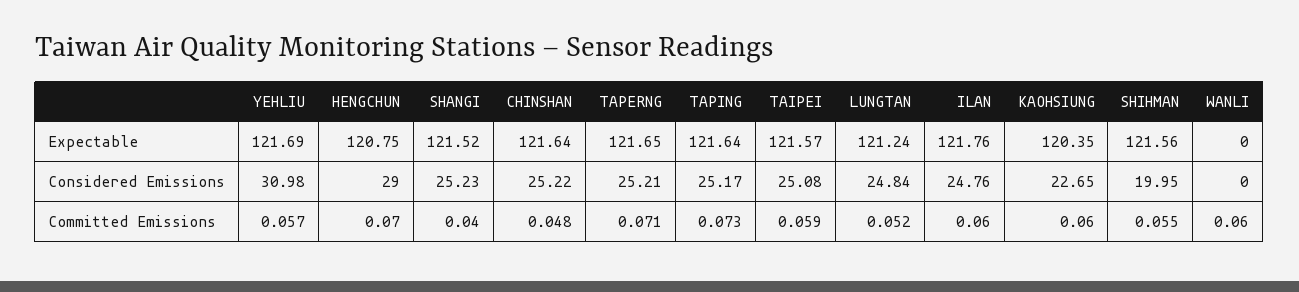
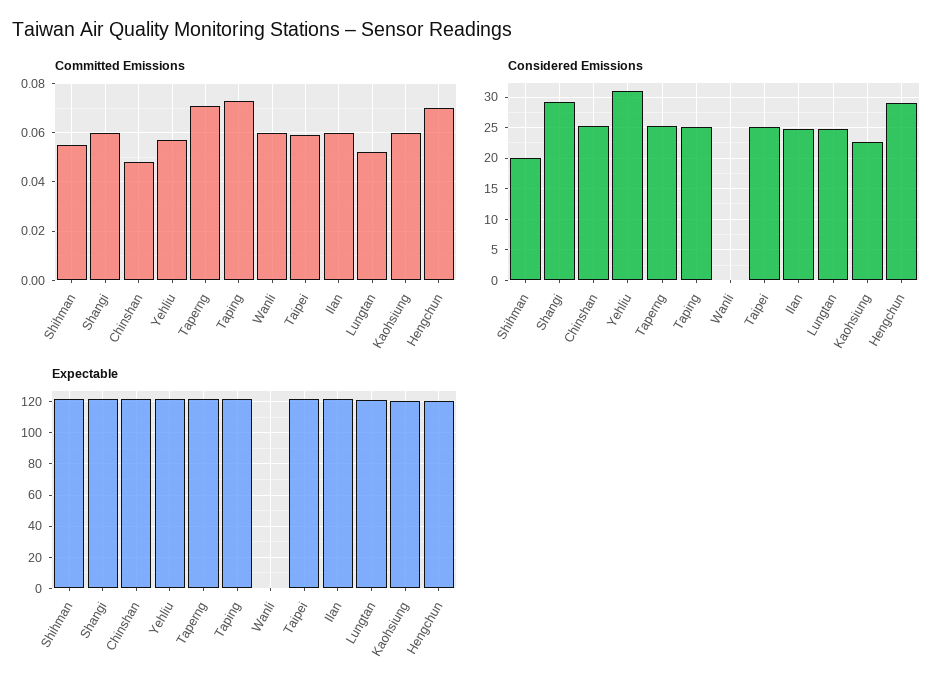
  {
    "Expectable": {
      "YEHLIU": 121.69,
      "HENGCHUN": 120.75,
      "SHANGI": 121.52,
      "CHINSHAN": 121.64,
      "TAPERNG": 121.65,
      "TAPING": 121.64,
      "TAIPEI": 121.57,
      "LUNGTAN": 121.24,
      "ILAN": 121.76,
      "KAOHSIUNG": 120.35,
      "SHIHMAN": 121.56,
      "WANLI": 0
    },
    "Considered Emissions": {
      "YEHLIU": 30.98,
      "HENGCHUN": 29,
-     "SHANGI": 25.23,
+     "SHANGI": 29,
      "CHINSHAN": 25.22,
      "TAPERNG": 25.21,
      "TAPING": 25.17,
      "TAIPEI": 25.08,
      "LUNGTAN": 24.84,
      "ILAN": 24.76,
      "KAOHSIUNG": 22.65,
      "SHIHMAN": 19.95,
      "WANLI": 0
    },
    "Committed Emissions": {
      "YEHLIU": 0.057,
      "HENGCHUN": 0.07,
-     "SHANGI": 0.04,
+     "SHANGI": 0.06,
      "CHINSHAN": 0.048,
      "TAPERNG": 0.071,
      "TAPING": 0.073,
      "TAIPEI": 0.059,
      "LUNGTAN": 0.052,
      "ILAN": 0.06,
      "KAOHSIUNG": 0.06,
      "SHIHMAN": 0.055,
      "WANLI": 0.06
    }
  }

